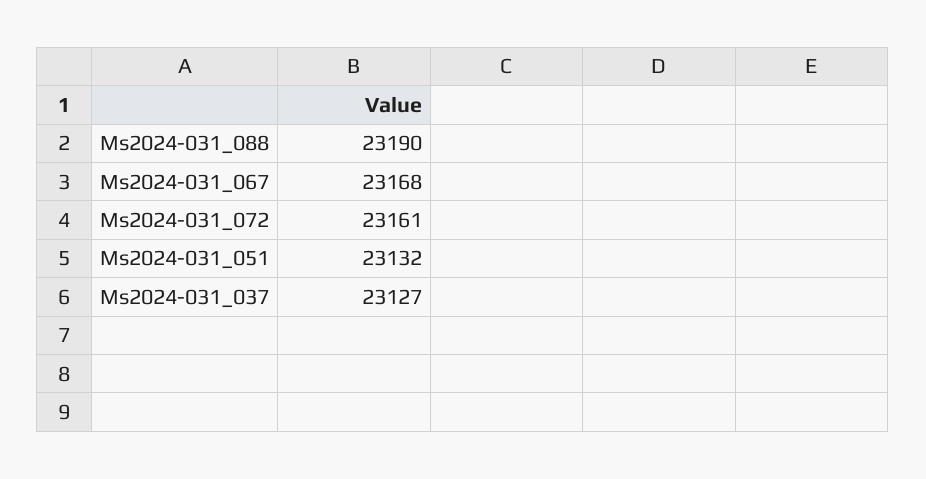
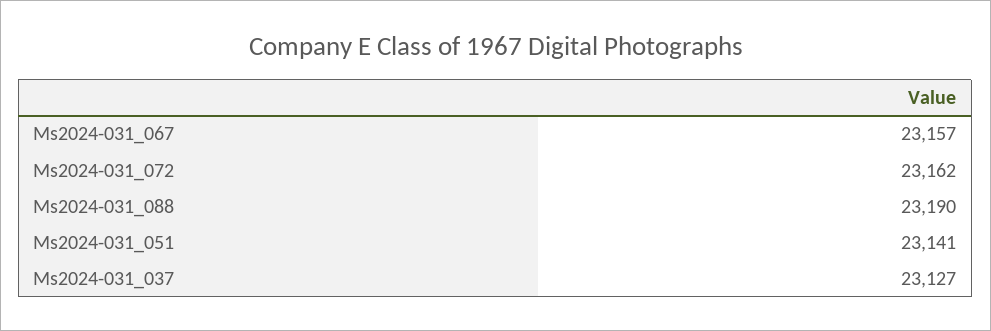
  {
    "Ms2024-031_088": 23190,
-   "Ms2024-031_067": 23168,
+   "Ms2024-031_067": 23157,
-   "Ms2024-031_072": 23161,
+   "Ms2024-031_072": 23162,
-   "Ms2024-031_051": 23132,
+   "Ms2024-031_051": 23141,
    "Ms2024-031_037": 23127
  }

